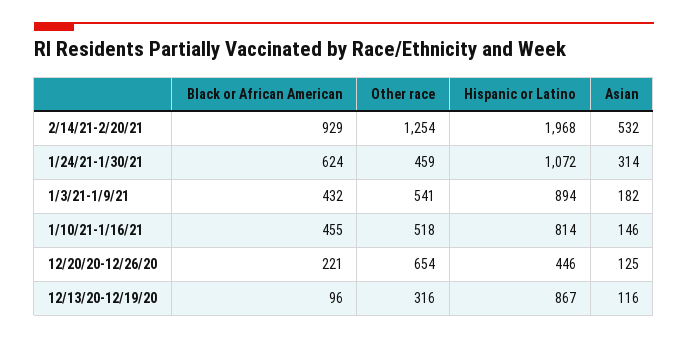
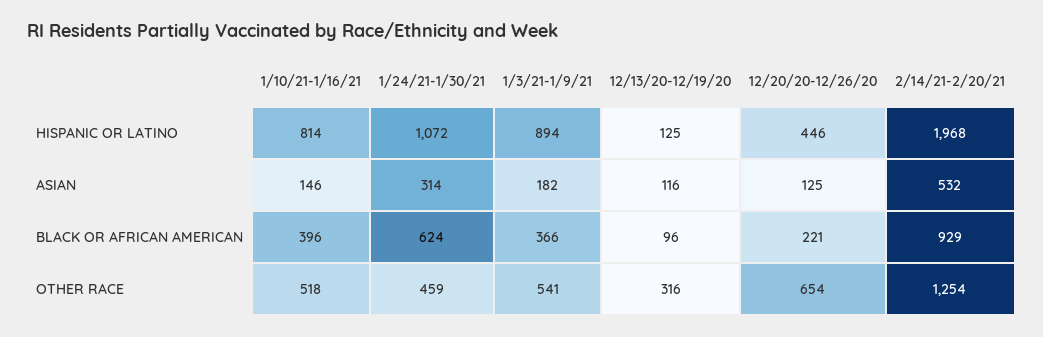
  {
    "Black or African American": {
      "2/14/21-2/20/21": 929,
      "1/24/21-1/30/21": 624,
-     "1/3/21-1/9/21": 432,
+     "1/3/21-1/9/21": 366,
-     "1/10/21-1/16/21": 455,
+     "1/10/21-1/16/21": 396,
      "12/20/20-12/26/20": 221,
      "12/13/20-12/19/20": 96
    },
    "Other race": {
      "2/14/21-2/20/21": 1254,
      "1/24/21-1/30/21": 459,
      "1/3/21-1/9/21": 541,
      "1/10/21-1/16/21": 518,
      "12/20/20-12/26/20": 654,
      "12/13/20-12/19/20": 316
    },
    "Hispanic or Latino": {
      "2/14/21-2/20/21": 1968,
      "1/24/21-1/30/21": 1072,
      "1/3/21-1/9/21": 894,
      "1/10/21-1/16/21": 814,
      "12/20/20-12/26/20": 446,
-     "12/13/20-12/19/20": 867
+     "12/13/20-12/19/20": 125
    },
    "Asian": {
      "2/14/21-2/20/21": 532,
      "1/24/21-1/30/21": 314,
      "1/3/21-1/9/21": 182,
      "1/10/21-1/16/21": 146,
      "12/20/20-12/26/20": 125,
      "12/13/20-12/19/20": 116
    }
  }

